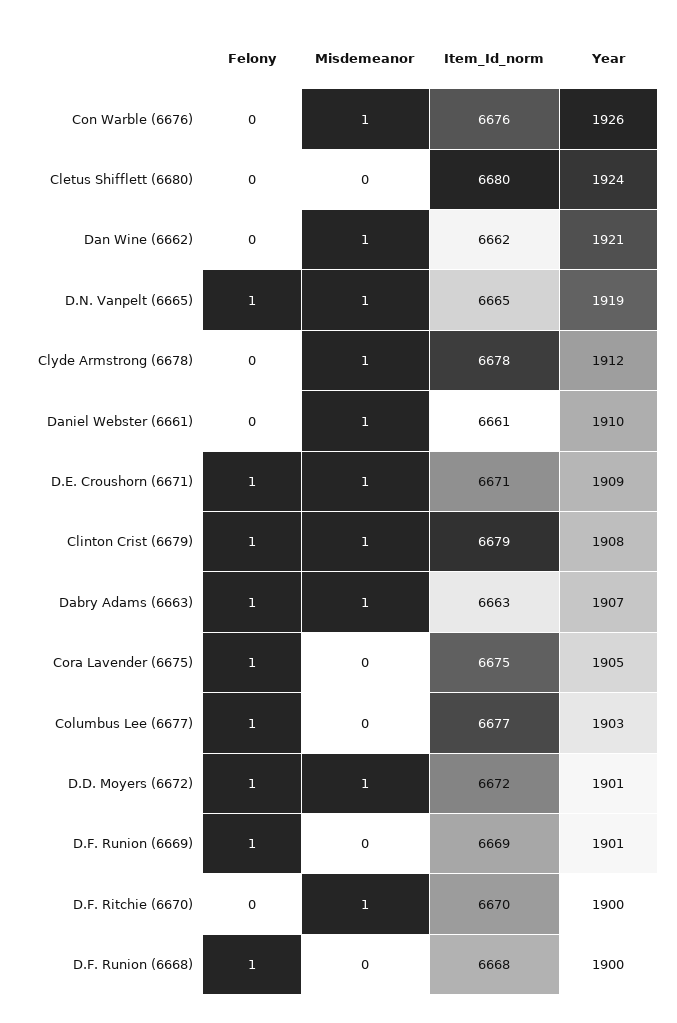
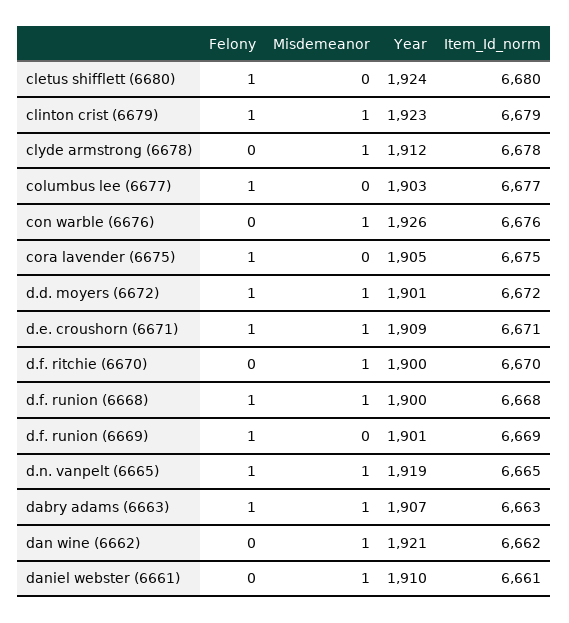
  {
    "Felony": {
      "Con Warble (6676)": 0,
-     "Cletus Shifflett (6680)": 0,
+     "Cletus Shifflett (6680)": 1,
      "Dan Wine (6662)": 0,
      "D.N. Vanpelt (6665)": 1,
      "Clyde Armstrong (6678)": 0,
      "Daniel Webster (6661)": 0,
      "D.E. Croushorn (6671)": 1,
      "Clinton Crist (6679)": 1,
      "Dabry Adams (6663)": 1,
      "Cora Lavender (6675)": 1,
      "Columbus Lee (6677)": 1,
      "D.D. Moyers (6672)": 1,
      "D.F. Runion (6669)": 1,
      "D.F. Ritchie (6670)": 0,
      "D.F. Runion (6668)": 1
    },
    "Misdemeanor": {
      "Con Warble (6676)": 1,
      "Cletus Shifflett (6680)": 0,
      "Dan Wine (6662)": 1,
      "D.N. Vanpelt (6665)": 1,
      "Clyde Armstrong (6678)": 1,
      "Daniel Webster (6661)": 1,
      "D.E. Croushorn (6671)": 1,
      "Clinton Crist (6679)": 1,
      "Dabry Adams (6663)": 1,
      "Cora Lavender (6675)": 0,
      "Columbus Lee (6677)": 0,
      "D.D. Moyers (6672)": 1,
      "D.F. Runion (6669)": 0,
      "D.F. Ritchie (6670)": 1,
-     "D.F. Runion (6668)": 0
+     "D.F. Runion (6668)": 1
    },
    "Item_Id_norm": {
      "Con Warble (6676)": 6676,
      "Cletus Shifflett (6680)": 6680,
      "Dan Wine (6662)": 6662,
      "D.N. Vanpelt (6665)": 6665,
      "Clyde Armstrong (6678)": 6678,
      "Daniel Webster (6661)": 6661,
      "D.E. Croushorn (6671)": 6671,
      "Clinton Crist (6679)": 6679,
      "Dabry Adams (6663)": 6663,
      "Cora Lavender (6675)": 6675,
      "Columbus Lee (6677)": 6677,
      "D.D. Moyers (6672)": 6672,
      "D.F. Runion (6669)": 6669,
      "D.F. Ritchie (6670)": 6670,
      "D.F. Runion (6668)": 6668
    },
    "Year": {
      "Con Warble (6676)": 1926,
      "Cletus Shifflett (6680)": 1924,
      "Dan Wine (6662)": 1921,
      "D.N. Vanpelt (6665)": 1919,
      "Clyde Armstrong (6678)": 1912,
      "Daniel Webster (6661)": 1910,
      "D.E. Croushorn (6671)": 1909,
-     "Clinton Crist (6679)": 1908,
+     "Clinton Crist (6679)": 1923,
      "Dabry Adams (6663)": 1907,
      "Cora Lavender (6675)": 1905,
      "Columbus Lee (6677)": 1903,
      "D.D. Moyers (6672)": 1901,
      "D.F. Runion (6669)": 1901,
      "D.F. Ritchie (6670)": 1900,
      "D.F. Runion (6668)": 1900
    }
  }

